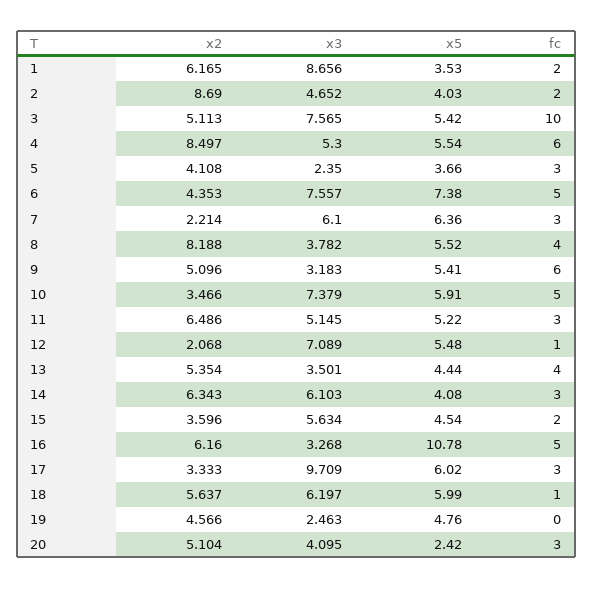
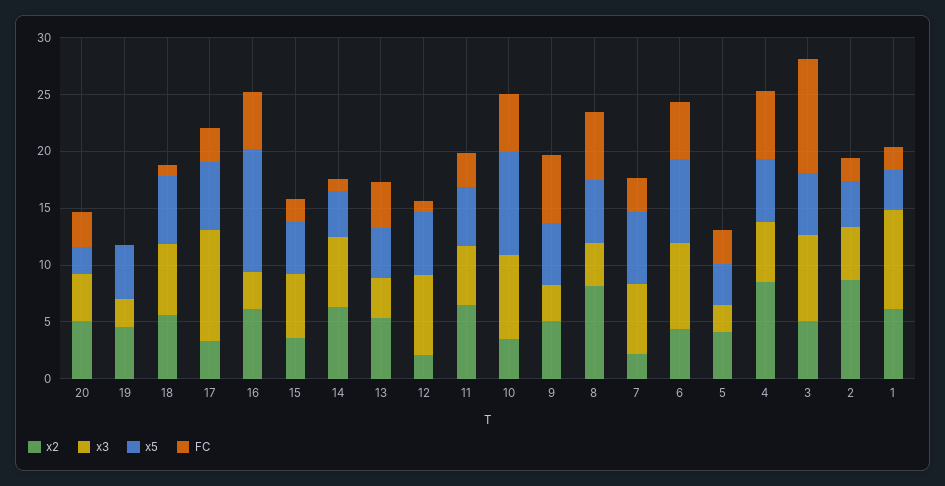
  {
    "x2": {
      "1": 6.165,
      "2": 8.69,
      "3": 5.113,
      "4": 8.497,
      "5": 4.108,
      "6": 4.353,
      "7": 2.214,
      "8": 8.188,
      "9": 5.096,
      "10": 3.466,
      "11": 6.486,
      "12": 2.068,
      "13": 5.354,
      "14": 6.343,
      "15": 3.596,
      "16": 6.16,
      "17": 3.333,
      "18": 5.637,
      "19": 4.566,
      "20": 5.104
    },
    "x3": {
      "1": 8.656,
      "2": 4.652,
      "3": 7.565,
      "4": 5.3,
      "5": 2.35,
      "6": 7.557,
      "7": 6.1,
      "8": 3.782,
      "9": 3.183,
      "10": 7.379,
      "11": 5.145,
      "12": 7.089,
      "13": 3.501,
      "14": 6.103,
      "15": 5.634,
      "16": 3.268,
      "17": 9.709,
      "18": 6.197,
      "19": 2.463,
      "20": 4.095
    },
    "x5": {
      "1": 3.53,
      "2": 4.03,
      "3": 5.42,
      "4": 5.54,
      "5": 3.66,
      "6": 7.38,
      "7": 6.36,
      "8": 5.52,
      "9": 5.41,
-     "10": 5.91,
+     "10": 9,
      "11": 5.22,
      "12": 5.48,
      "13": 4.44,
      "14": 4.08,
      "15": 4.54,
      "16": 10.78,
      "17": 6.02,
      "18": 5.99,
      "19": 4.76,
      "20": 2.42
    },
    "fc": {
      "1": 2,
      "2": 2,
      "3": 10,
      "4": 6,
      "5": 3,
      "6": 5,
      "7": 3,
-     "8": 4,
+     "8": 6,
      "9": 6,
      "10": 5,
      "11": 3,
      "12": 1,
      "13": 4,
-     "14": 3,
+     "14": 1,
      "15": 2,
      "16": 5,
      "17": 3,
      "18": 1,
      "19": 0,
      "20": 3
    }
  }

